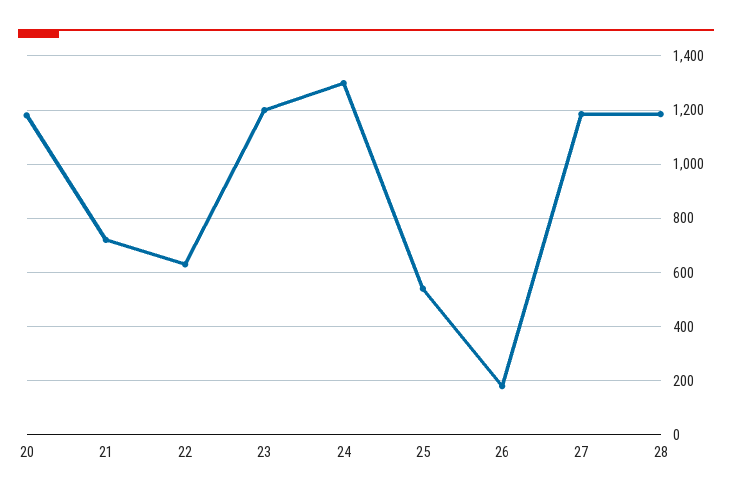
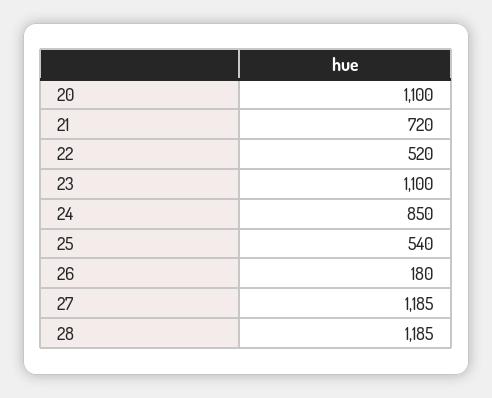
  {
-   "20": 1175,
+   "20": 1100,
    "21": 720,
-   "22": 625,
+   "22": 520,
-   "23": 1200,
+   "23": 1100,
-   "24": 1300,
+   "24": 850,
    "25": 540,
    "26": 180,
    "27": 1185,
    "28": 1185
  }

